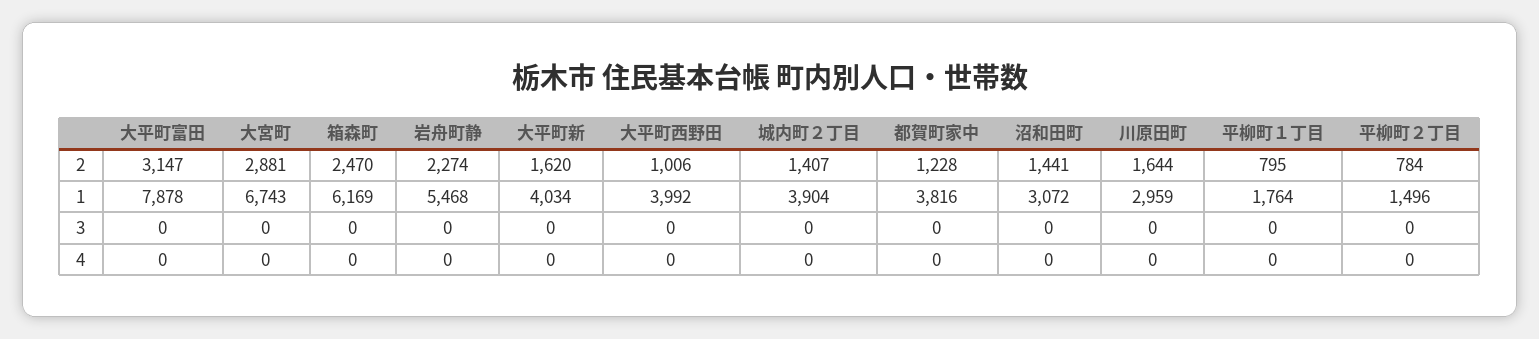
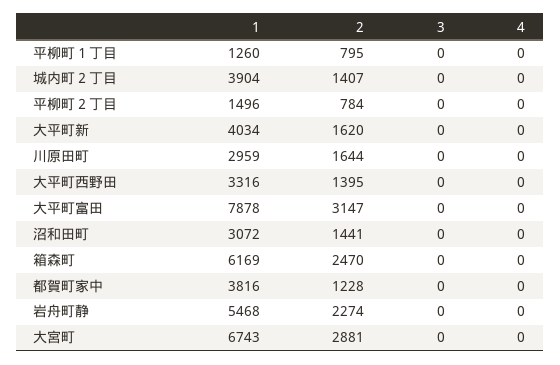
  {
    "大平町富田": {
      "2": 3147,
      "1": 7878,
      "3": 0,
      "4": 0
    },
    "大宮町": {
      "2": 2881,
      "1": 6743,
      "3": 0,
      "4": 0
    },
    "箱森町": {
      "2": 2470,
      "1": 6169,
      "3": 0,
      "4": 0
    },
    "岩舟町静": {
      "2": 2274,
      "1": 5468,
      "3": 0,
      "4": 0
    },
    "大平町新": {
      "2": 1620,
      "1": 4034,
      "3": 0,
      "4": 0
    },
    "大平町西野田": {
-     "2": 1006,
+     "2": 1395,
-     "1": 3992,
+     "1": 3316,
      "3": 0,
      "4": 0
    },
    "城内町２丁目": {
      "2": 1407,
      "1": 3904,
      "3": 0,
      "4": 0
    },
    "都賀町家中": {
      "2": 1228,
      "1": 3816,
      "3": 0,
      "4": 0
    },
    "沼和田町": {
      "2": 1441,
      "1": 3072,
      "3": 0,
      "4": 0
    },
    "川原田町": {
      "2": 1644,
      "1": 2959,
      "3": 0,
      "4": 0
    },
    "平柳町１丁目": {
      "2": 795,
-     "1": 1764,
+     "1": 1260,
      "3": 0,
      "4": 0
    },
    "平柳町２丁目": {
      "2": 784,
      "1": 1496,
      "3": 0,
      "4": 0
    }
  }

